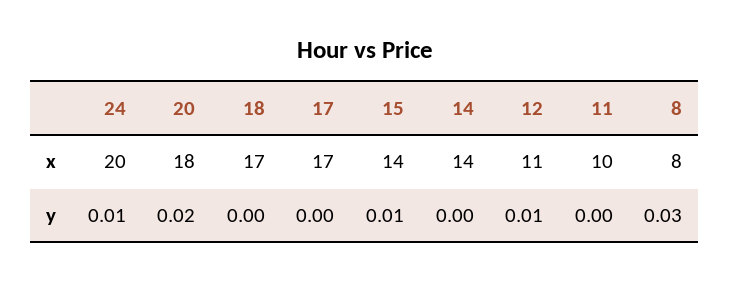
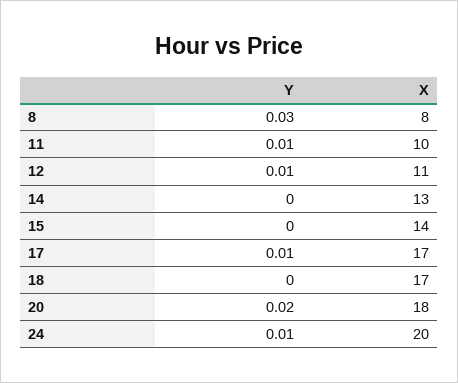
  {
    "24": {
      "x": 20,
      "y": 0.01
    },
    "20": {
      "x": 18,
      "y": 0.02
    },
    "18": {
      "x": 17,
      "y": 0
    },
    "17": {
      "x": 17,
-     "y": 0
+     "y": 0.01
    },
    "15": {
      "x": 14,
-     "y": 0.01
+     "y": 0
    },
    "14": {
-     "x": 14,
+     "x": 13,
      "y": 0
    },
    "12": {
      "x": 11,
      "y": 0.01
    },
    "11": {
      "x": 10,
-     "y": 0
+     "y": 0.01
    },
    "8": {
      "x": 8,
      "y": 0.03
    }
  }

